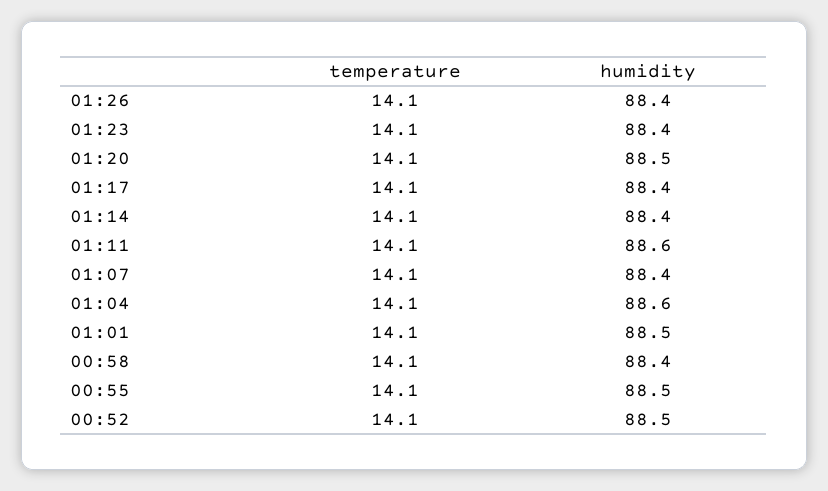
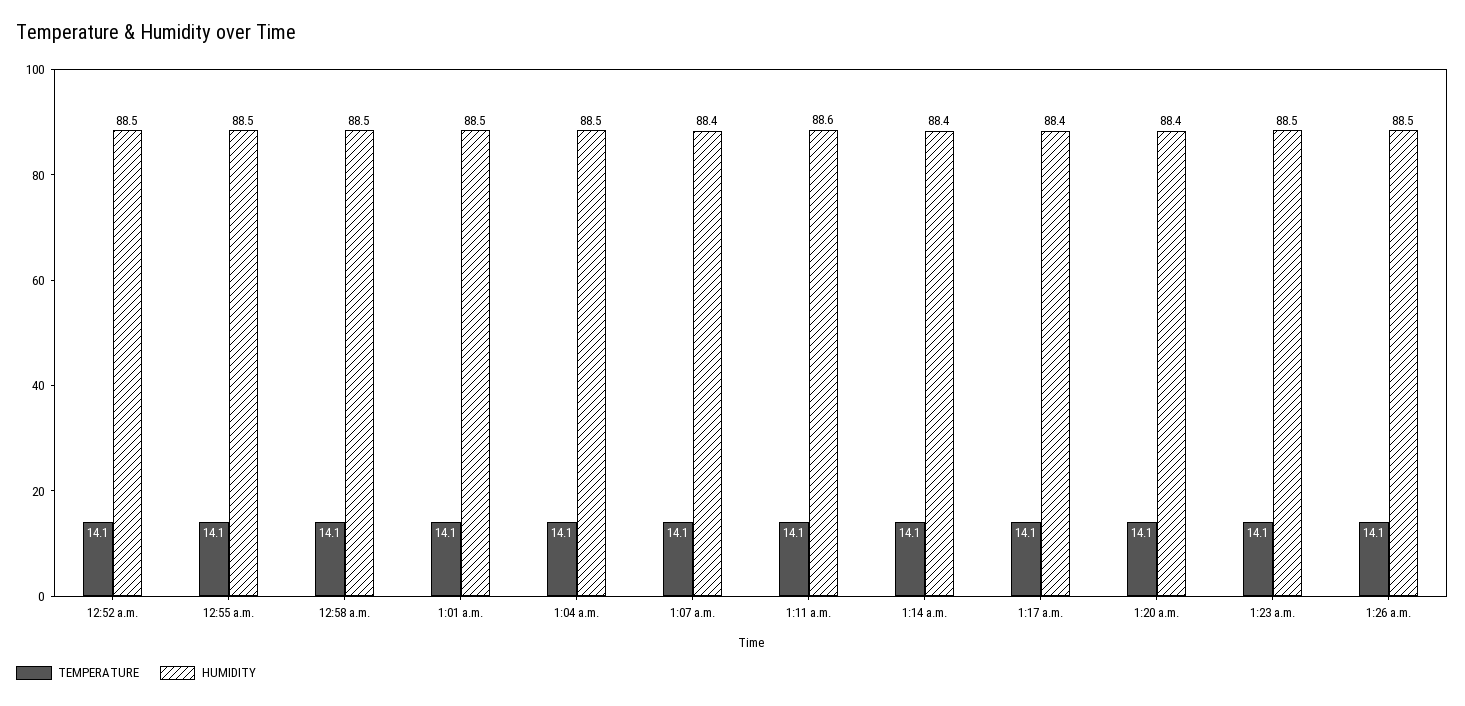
  {
    "temperature": {
      "01:26": 14.1,
      "01:23": 14.1,
      "01:20": 14.1,
      "01:17": 14.1,
      "01:14": 14.1,
      "01:11": 14.1,
      "01:07": 14.1,
      "01:04": 14.1,
      "01:01": 14.1,
      "00:58": 14.1,
      "00:55": 14.1,
      "00:52": 14.1
    },
    "humidity": {
-     "01:26": 88.4,
+     "01:26": 88.5,
-     "01:23": 88.4,
+     "01:23": 88.5,
-     "01:20": 88.5,
+     "01:20": 88.4,
      "01:17": 88.4,
      "01:14": 88.4,
      "01:11": 88.6,
      "01:07": 88.4,
-     "01:04": 88.6,
+     "01:04": 88.5,
      "01:01": 88.5,
-     "00:58": 88.4,
+     "00:58": 88.5,
      "00:55": 88.5,
      "00:52": 88.5
    }
  }

